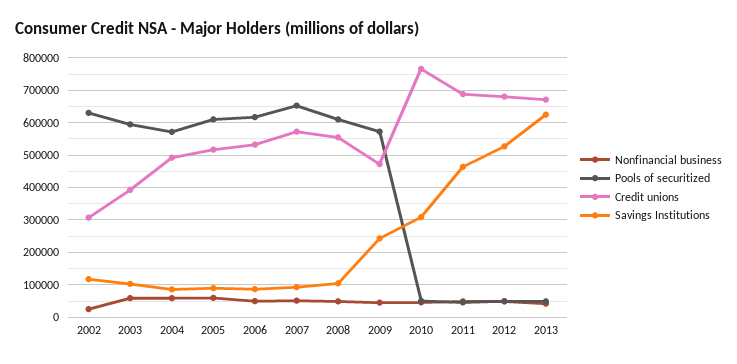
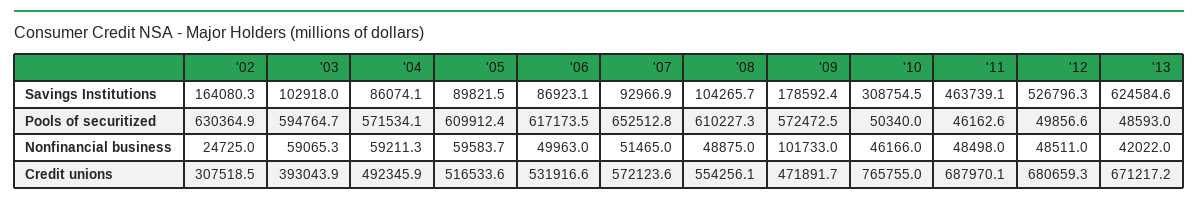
  {
    "Nonfinancial business": {
      "2002": 24725,
      "2003": 59065.3,
      "2004": 59211.3,
      "2005": 59583.7,
      "2006": 49963,
      "2007": 51465,
      "2008": 48875,
-     "2009": 40000,
+     "2009": 101733,
      "2010": 46166,
      "2011": 48498,
      "2012": 48511,
      "2013": 42022
    },
    "Pools of securitized": {
      "2002": 630364.9,
      "2003": 594764.7,
      "2004": 571534.1,
      "2005": 609912.4,
      "2006": 617173.5,
      "2007": 652512.8,
      "2008": 610227.3,
      "2009": 572472.5,
      "2010": 50340,
      "2011": 46162.6,
      "2012": 49856.6,
      "2013": 48593
    },
    "Credit unions": {
      "2002": 307518.5,
      "2003": 393043.9,
      "2004": 492345.9,
      "2005": 516533.6,
      "2006": 531916.6,
      "2007": 572123.6,
      "2008": 554256.1,
      "2009": 471891.7,
      "2010": 765755,
      "2011": 687970.1,
      "2012": 680659.3,
      "2013": 671217.2
    },
    "Savings Institutions": {
-     "2002": 120000,
+     "2002": 164080.3,
      "2003": 102918,
      "2004": 86074.1,
      "2005": 89821.5,
      "2006": 86923.1,
      "2007": 92966.9,
      "2008": 104265.7,
-     "2009": 240000,
+     "2009": 178592.4,
      "2010": 308754.5,
      "2011": 463739.1,
      "2012": 526796.3,
      "2013": 624584.6
    }
  }

